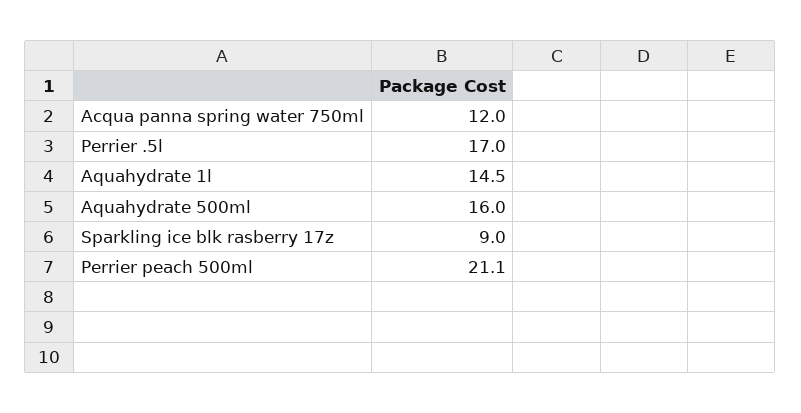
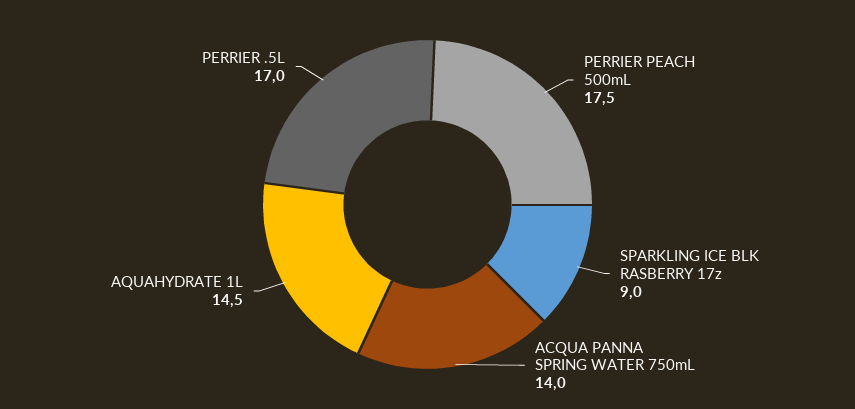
  {
-   "Acqua panna spring water 750ml": 12,
+   "Acqua panna spring water 750ml": 14,
    "Perrier .5l": 17,
    "Aquahydrate 1l": 14.5,
-   "Aquahydrate 500ml": 16,
    "Sparkling ice blk rasberry 17z": 9,
-   "Perrier peach 500ml": 21.1
+   "Perrier peach 500ml": 17.5
  }

